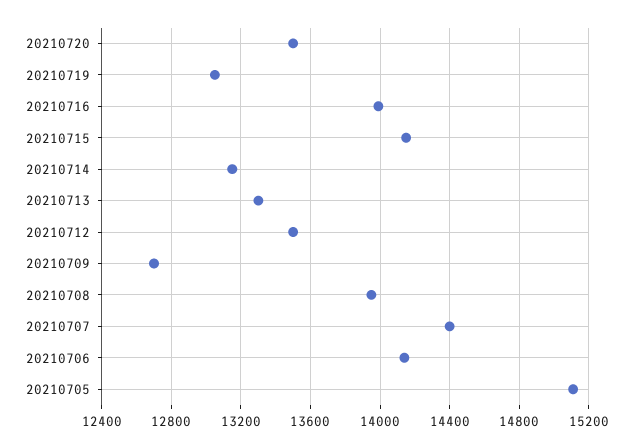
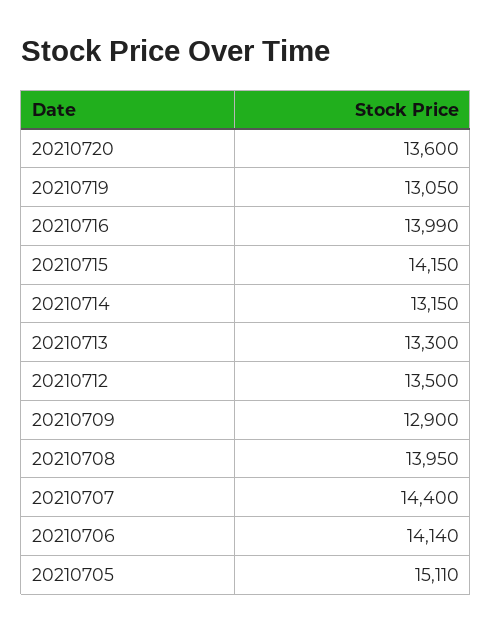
  {
-   "20210720": 13500,
+   "20210720": 13600,
    "20210719": 13050,
    "20210716": 13990,
    "20210715": 14150,
    "20210714": 13150,
    "20210713": 13300,
    "20210712": 13500,
-   "20210709": 12700,
+   "20210709": 12900,
    "20210708": 13950,
    "20210707": 14400,
    "20210706": 14140,
    "20210705": 15110
  }

